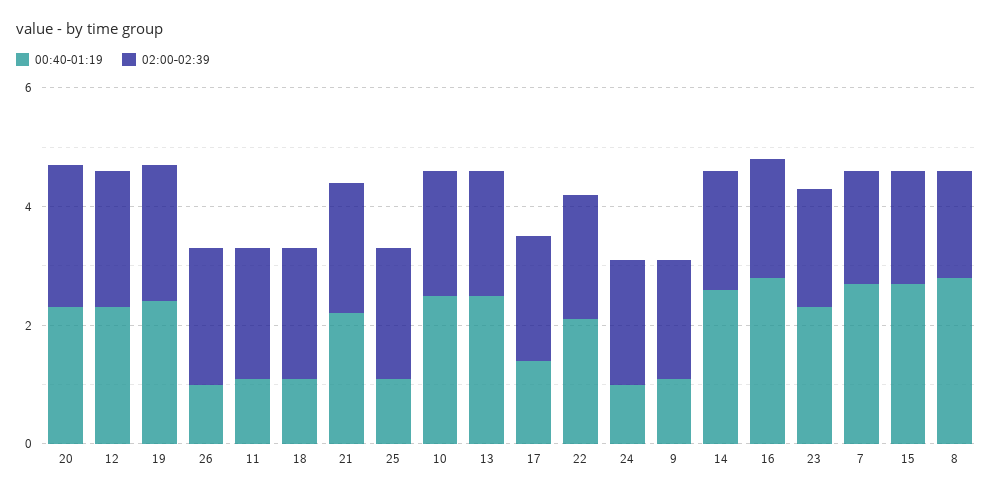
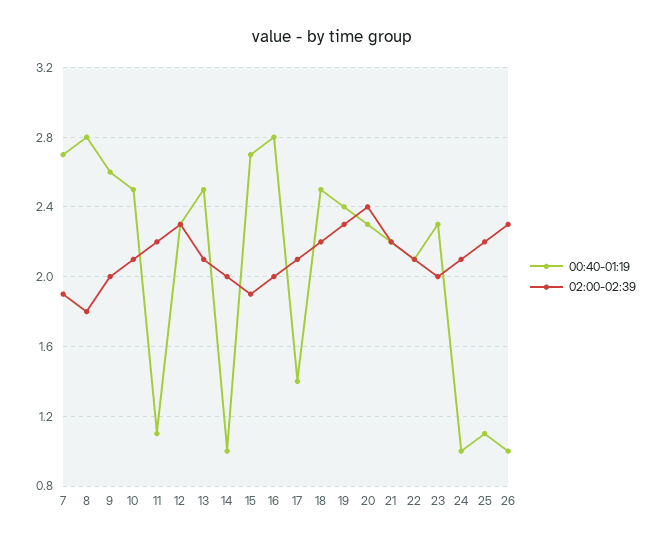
  {
    "00:40-01:19": {
      "20": 2.3,
      "12": 2.3,
      "19": 2.4,
      "26": 1,
      "11": 1.1,
-     "18": 1,
+     "18": 2.5,
      "21": 2.2,
      "25": 1.1,
      "10": 2.5,
      "13": 2.5,
      "17": 1.4,
      "22": 2.1,
      "24": 1,
-     "9": 1,
+     "9": 2.6,
-     "14": 2.5,
+     "14": 1,
      "16": 2.8,
      "23": 2.3,
      "7": 2.7,
      "15": 2.7,
      "8": 2.8
    },
    "02:00-02:39": {
      "20": 2.4,
      "12": 2.3,
      "19": 2.3,
      "26": 2.3,
      "11": 2.2,
      "18": 2.2,
      "21": 2.2,
      "25": 2.2,
      "10": 2.1,
      "13": 2.1,
      "17": 2.1,
      "22": 2.1,
      "24": 2.1,
      "9": 2,
      "14": 2,
      "16": 2,
      "23": 2,
      "7": 1.9,
      "15": 1.9,
      "8": 1.8
    }
  }

